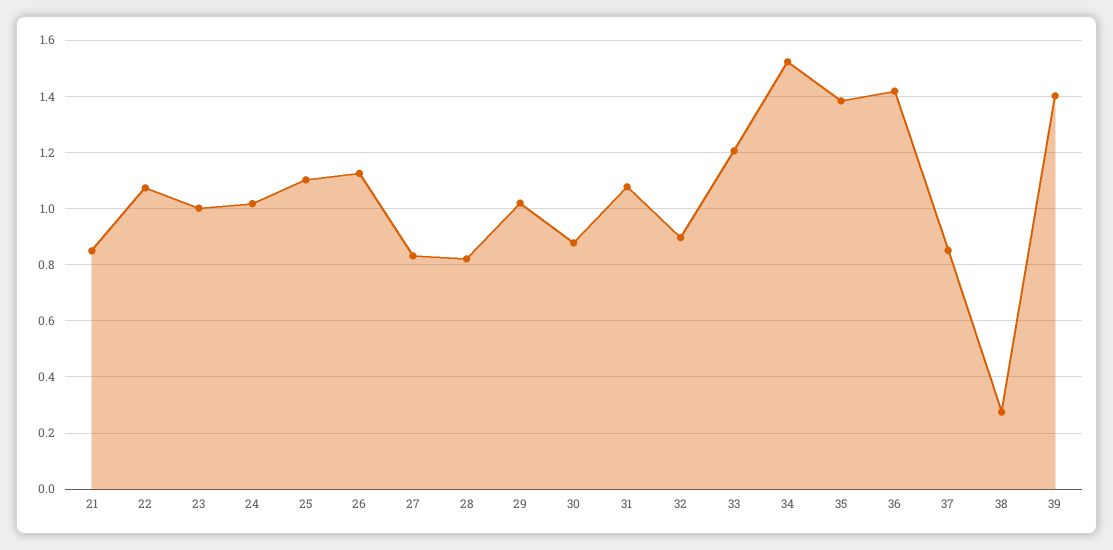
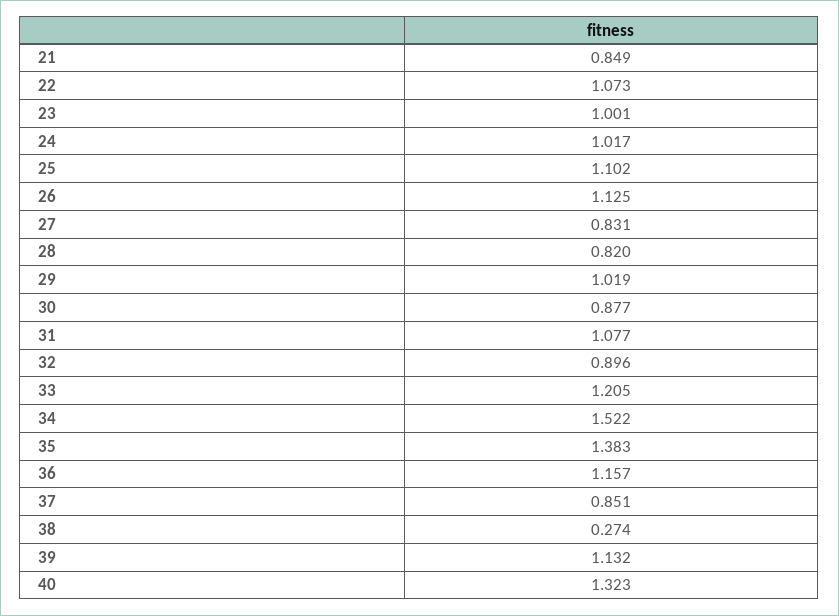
  {
    "21": 0.849,
    "22": 1.073,
    "23": 1.001,
    "24": 1.017,
    "25": 1.102,
    "26": 1.125,
    "27": 0.831,
    "28": 0.82,
    "29": 1.019,
    "30": 0.877,
    "31": 1.077,
    "32": 0.896,
    "33": 1.205,
    "34": 1.522,
    "35": 1.383,
-   "36": 1.425,
+   "36": 1.157,
    "37": 0.851,
    "38": 0.274,
-   "39": 1.4
+   "39": 1.132,
+   "40": 1.323
  }

